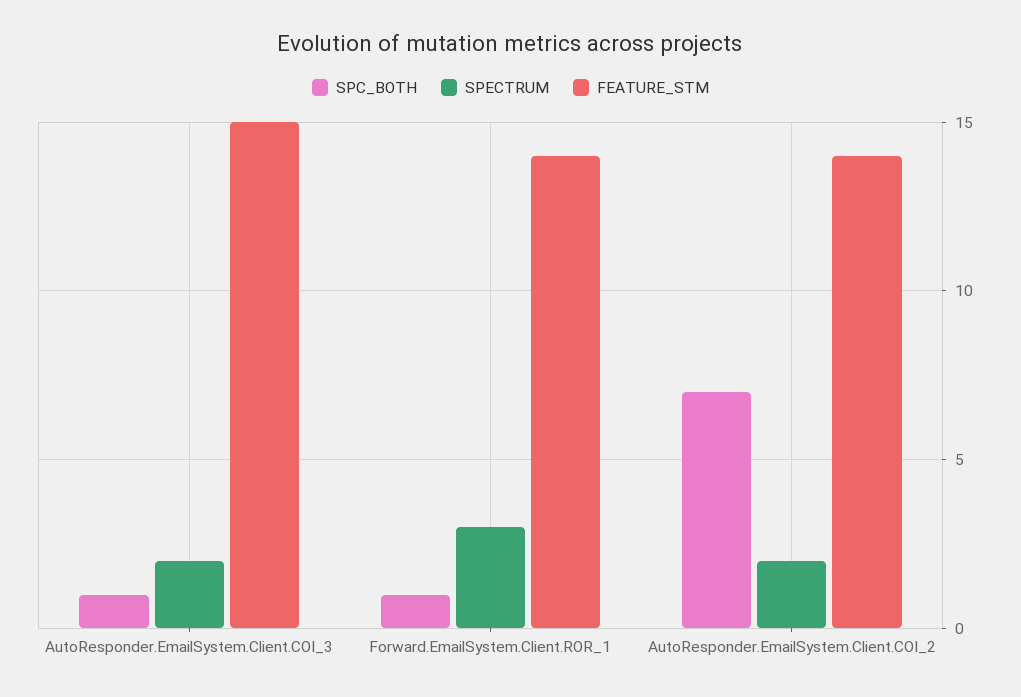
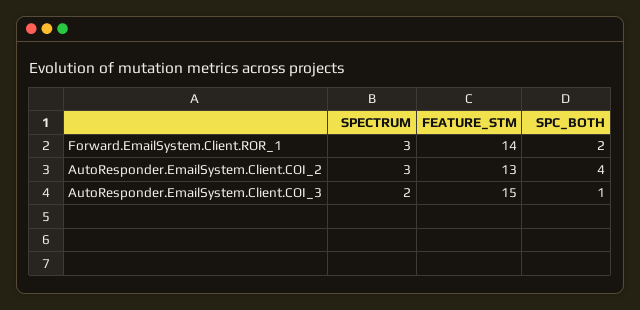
  {
    "SPC_BOTH": {
      "AutoResponder.EmailSystem.Client.COI_3": 1,
-     "Forward.EmailSystem.Client.ROR_1": 1,
+     "Forward.EmailSystem.Client.ROR_1": 2,
-     "AutoResponder.EmailSystem.Client.COI_2": 7
+     "AutoResponder.EmailSystem.Client.COI_2": 4
    },
    "SPECTRUM": {
      "AutoResponder.EmailSystem.Client.COI_3": 2,
      "Forward.EmailSystem.Client.ROR_1": 3,
-     "AutoResponder.EmailSystem.Client.COI_2": 2
+     "AutoResponder.EmailSystem.Client.COI_2": 3
    },
    "FEATURE_STM": {
      "AutoResponder.EmailSystem.Client.COI_3": 15,
      "Forward.EmailSystem.Client.ROR_1": 14,
-     "AutoResponder.EmailSystem.Client.COI_2": 14
+     "AutoResponder.EmailSystem.Client.COI_2": 13
    }
  }

